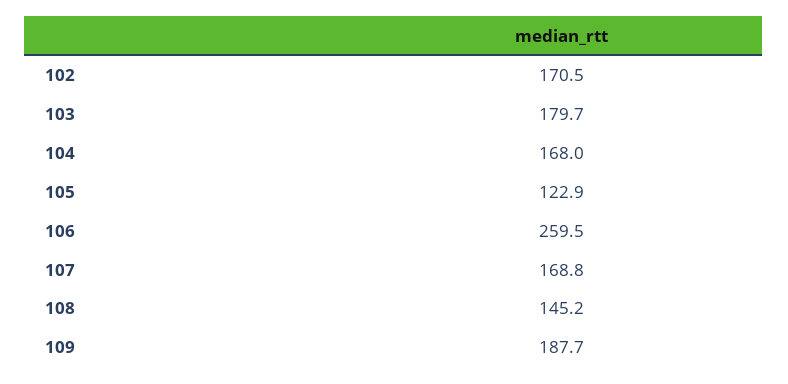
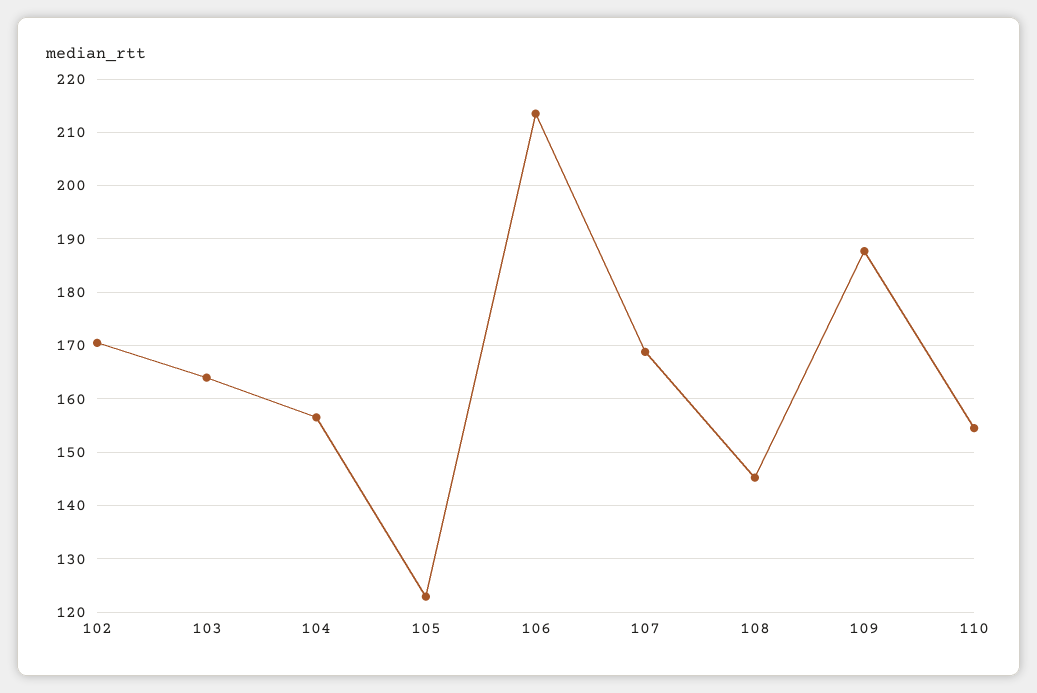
  {
    "102": 170.5,
-   "103": 179.7,
+   "103": 164,
-   "104": 168,
+   "104": 156,
    "105": 122.9,
-   "106": 259.5,
+   "106": 214,
    "107": 168.8,
    "108": 145.2,
-   "109": 187.7
+   "109": 187.7,
+   "110": 154
  }

